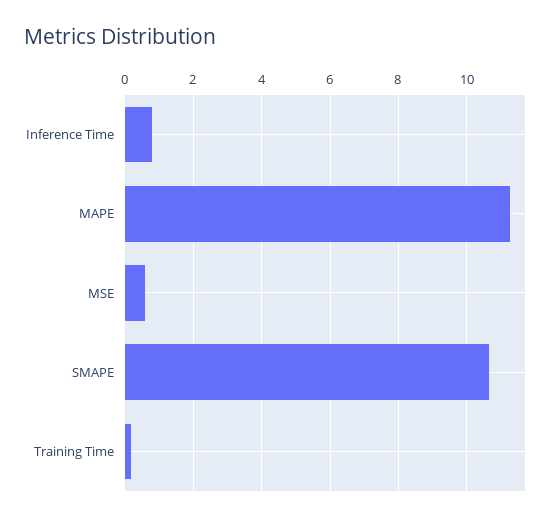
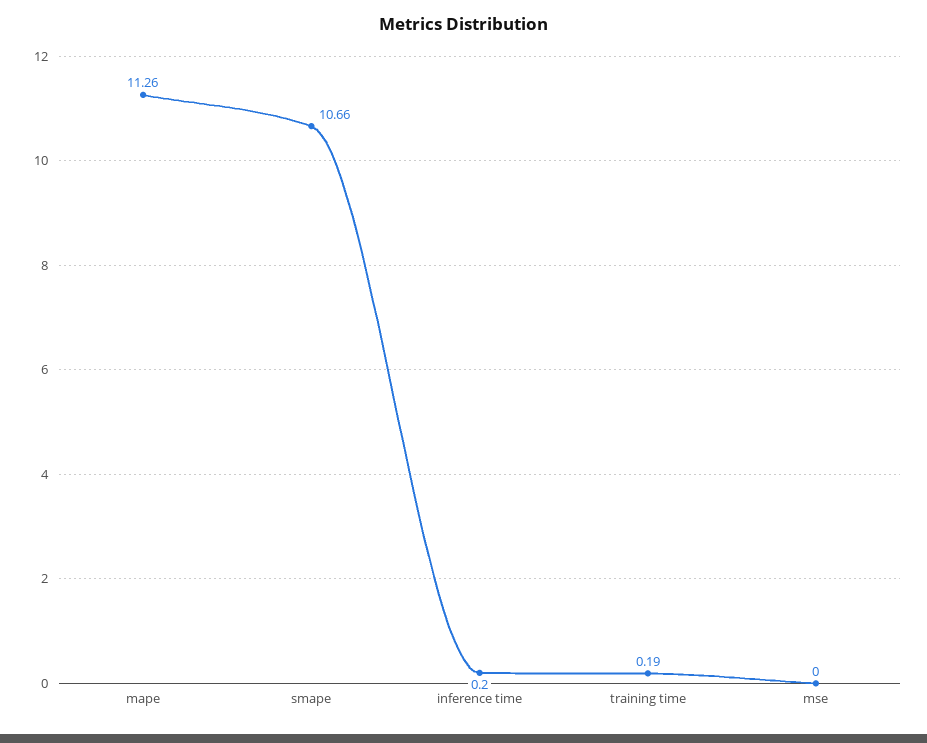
  {
-   "Inference Time": 0.8,
+   "Inference Time": 0.2,
    "MAPE": 11.26,
-   "MSE": 0.6,
+   "MSE": 0,
    "SMAPE": 10.66,
    "Training Time": 0.19
  }

